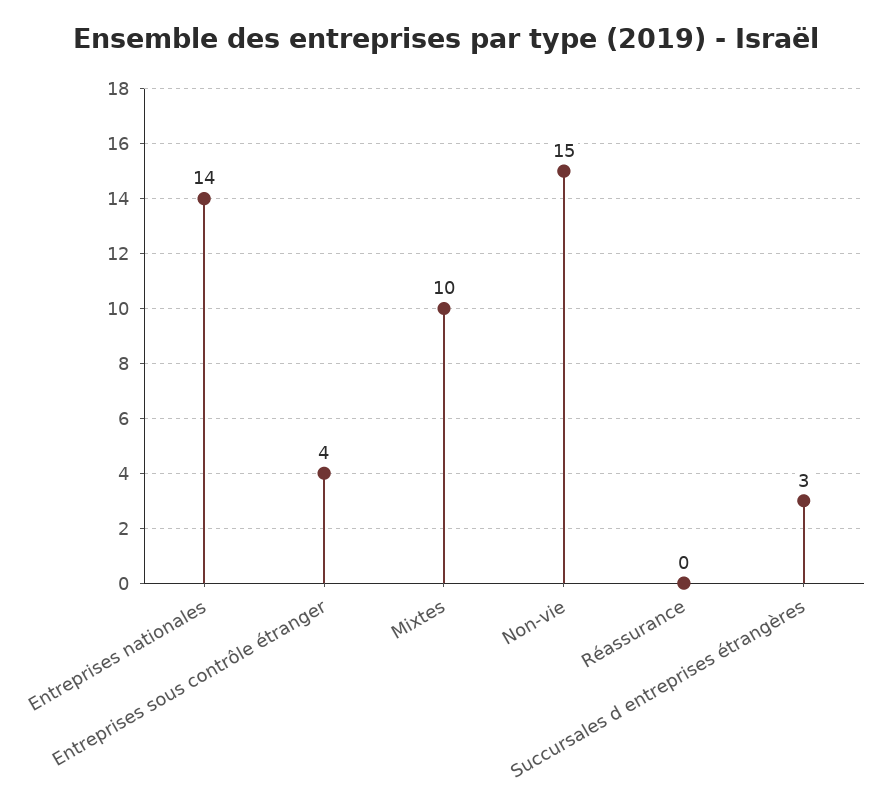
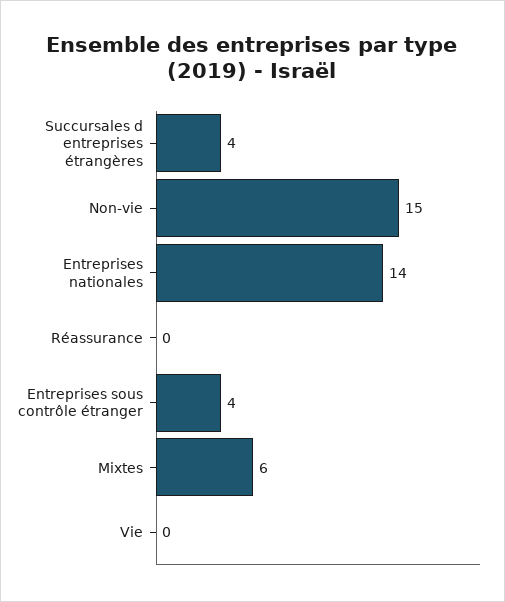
  {
    "Entreprises nationales": 14,
    "Entreprises sous contrôle étranger": 4,
-   "Mixtes": 10,
+   "Mixtes": 6,
    "Non-vie": 15,
    "Réassurance": 0,
-   "Succursales d entreprises étrangères": 3
+   "Succursales d entreprises étrangères": 4,
+   "Vie": 0
  }

